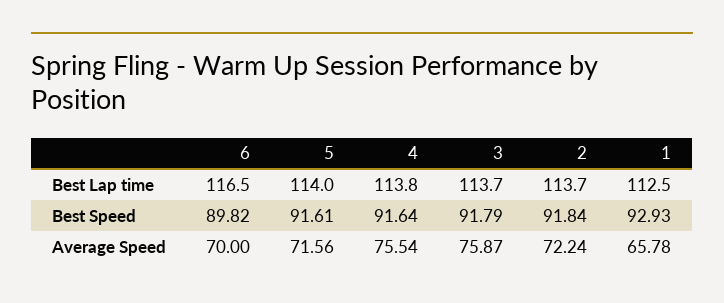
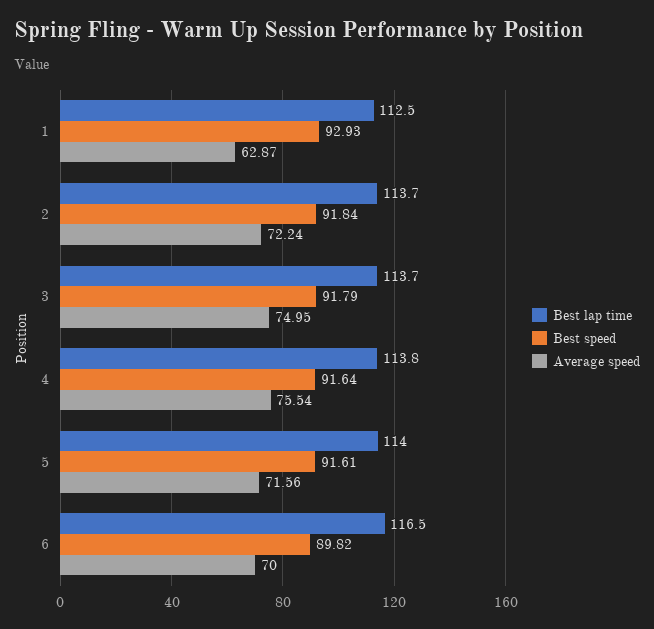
  {
    "Best Lap time": {
      "6": 116.5,
      "5": 114,
      "4": 113.8,
      "3": 113.7,
      "2": 113.7,
      "1": 112.5
    },
    "Best Speed": {
      "6": 89.82,
      "5": 91.61,
      "4": 91.64,
      "3": 91.79,
      "2": 91.84,
      "1": 92.93
    },
    "Average Speed": {
      "6": 70,
      "5": 71.56,
      "4": 75.54,
-     "3": 75.87,
+     "3": 74.95,
      "2": 72.24,
-     "1": 65.78
+     "1": 62.87
    }
  }

